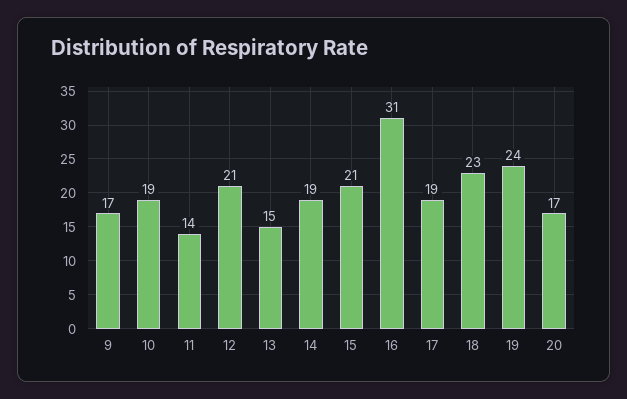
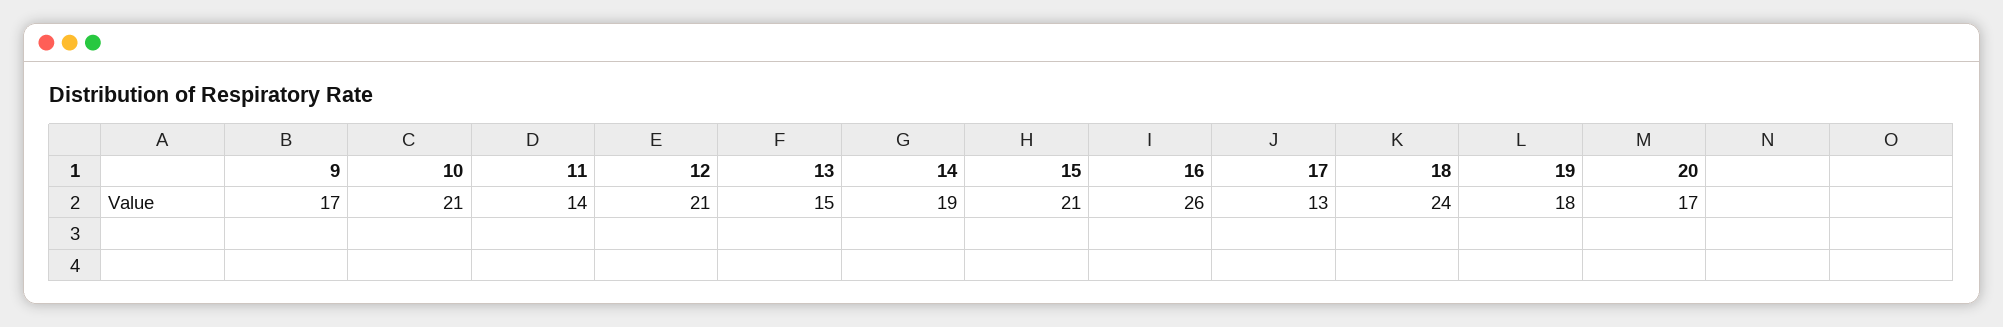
  {
    "9": 17,
-   "10": 19,
+   "10": 21,
    "11": 14,
    "12": 21,
    "13": 15,
    "14": 19,
    "15": 21,
-   "16": 31,
+   "16": 26,
-   "17": 19,
+   "17": 13,
-   "18": 23,
+   "18": 24,
-   "19": 24,
+   "19": 18,
    "20": 17
  }

